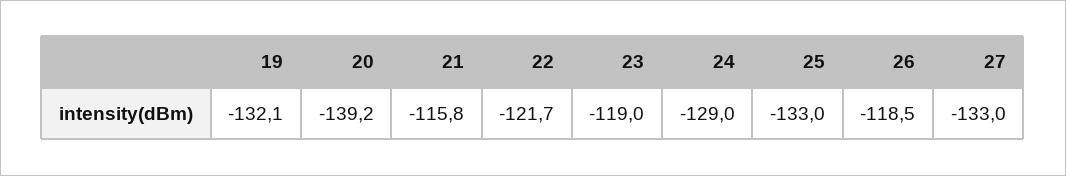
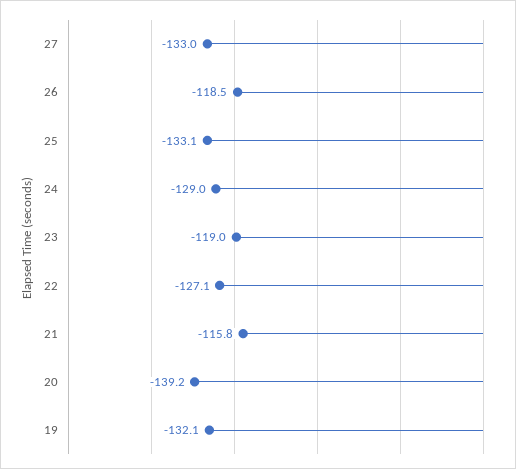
  {
    "19": -132.1,
    "20": -139.2,
    "21": -115.8,
-   "22": -121.7,
+   "22": -127.1,
    "23": -119,
    "24": -129,
-   "25": -133,
+   "25": -133.1,
    "26": -118.5,
    "27": -133
  }

